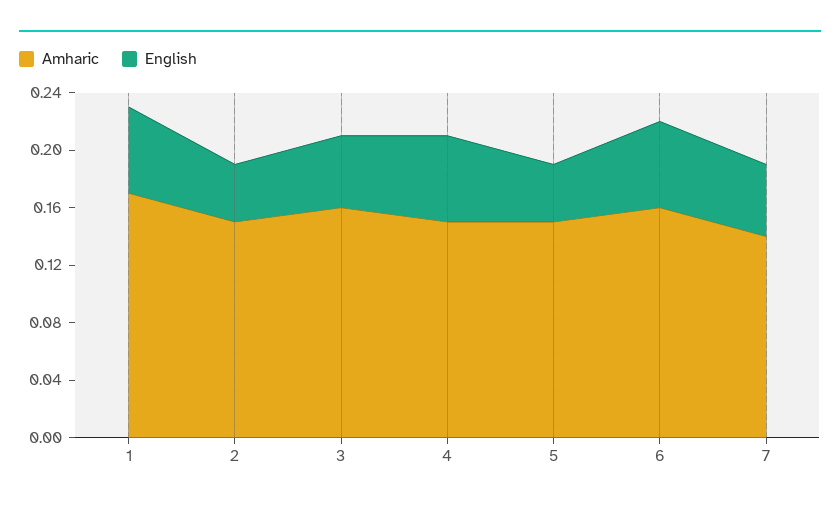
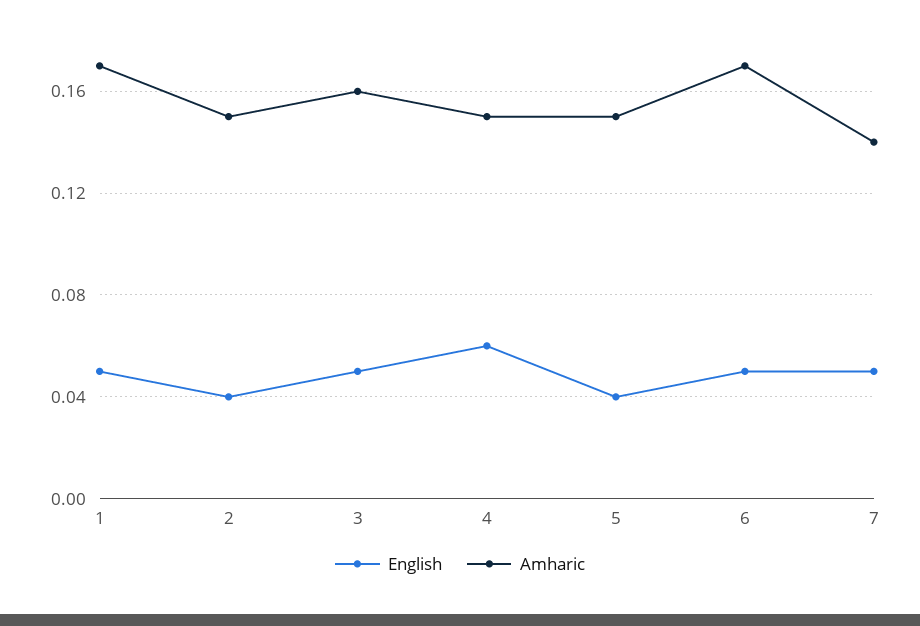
  {
    "Amharic": {
      "1": 0.17,
      "2": 0.15,
      "3": 0.16,
      "4": 0.15,
      "5": 0.15,
-     "6": 0.16,
+     "6": 0.17,
      "7": 0.14
    },
    "English": {
-     "1": 0.06,
+     "1": 0.05,
      "2": 0.04,
      "3": 0.05,
      "4": 0.06,
      "5": 0.04,
-     "6": 0.06,
+     "6": 0.05,
      "7": 0.05
    }
  }

